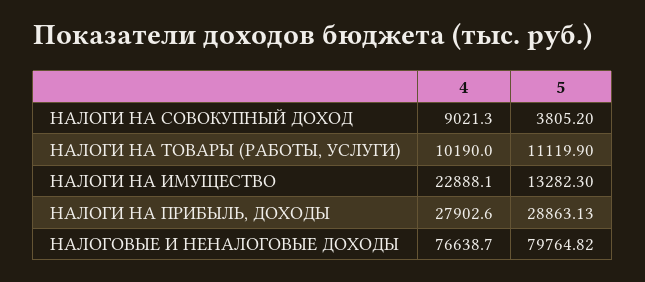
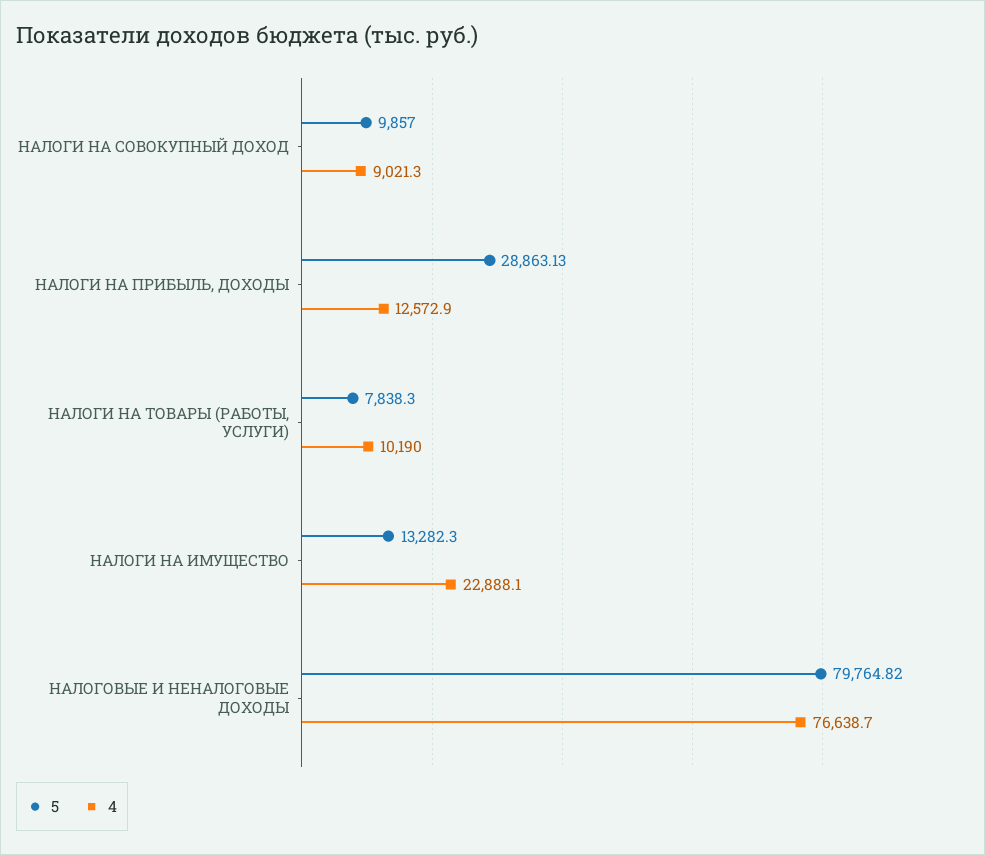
  {
    "4": {
      "НАЛОГИ НА СОВОКУПНЫЙ ДОХОД": 9021.3,
      "НАЛОГИ НА ТОВАРЫ (РАБОТЫ, УСЛУГИ)": 10190,
      "НАЛОГИ НА ИМУЩЕСТВО": 22888.1,
-     "НАЛОГИ НА ПРИБЫЛЬ, ДОХОДЫ": 27902.6,
+     "НАЛОГИ НА ПРИБЫЛЬ, ДОХОДЫ": 12572.9,
      "НАЛОГОВЫЕ И НЕНАЛОГОВЫЕ ДОХОДЫ": 76638.7
    },
    "5": {
-     "НАЛОГИ НА СОВОКУПНЫЙ ДОХОД": 3805.2,
+     "НАЛОГИ НА СОВОКУПНЫЙ ДОХОД": 9857,
-     "НАЛОГИ НА ТОВАРЫ (РАБОТЫ, УСЛУГИ)": 11119.9,
+     "НАЛОГИ НА ТОВАРЫ (РАБОТЫ, УСЛУГИ)": 7838.3,
      "НАЛОГИ НА ИМУЩЕСТВО": 13282.3,
      "НАЛОГИ НА ПРИБЫЛЬ, ДОХОДЫ": 28863.13,
      "НАЛОГОВЫЕ И НЕНАЛОГОВЫЕ ДОХОДЫ": 79764.82
    }
  }

